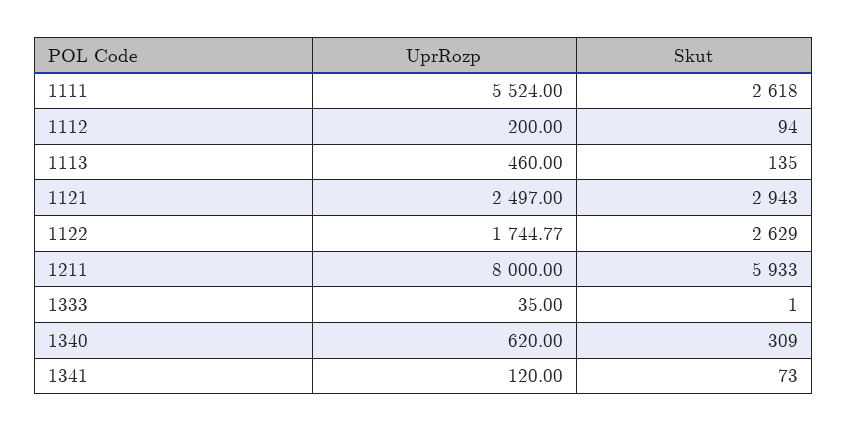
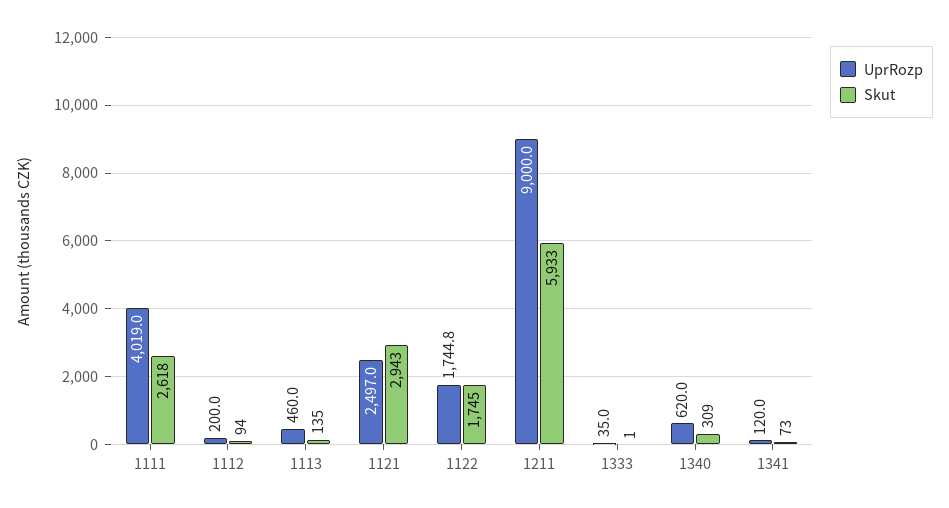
  {
    "UprRozp": {
-     "1111": 5524,
+     "1111": 4019,
      "1112": 200,
      "1113": 460,
      "1121": 2497,
      "1122": 1744.77,
-     "1211": 8000,
+     "1211": 9000,
      "1333": 35,
      "1340": 620,
      "1341": 120
    },
    "Skut": {
      "1111": 2618,
      "1112": 94,
      "1113": 135,
      "1121": 2943,
-     "1122": 2629,
+     "1122": 1745,
      "1211": 5933,
      "1333": 1,
      "1340": 309,
      "1341": 73
    }
  }

